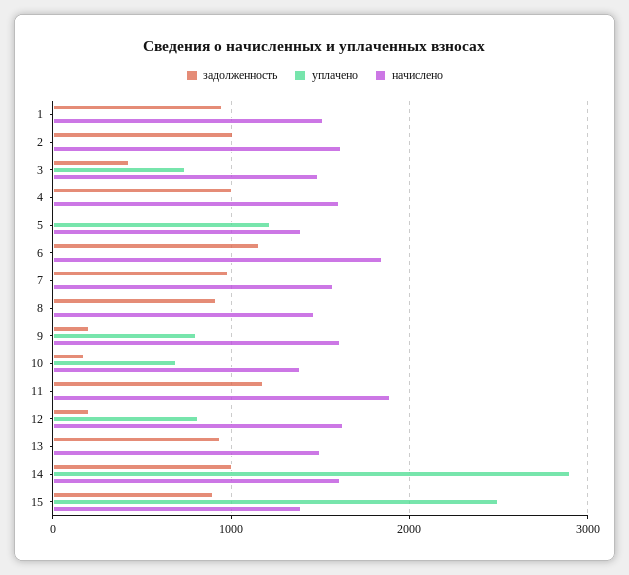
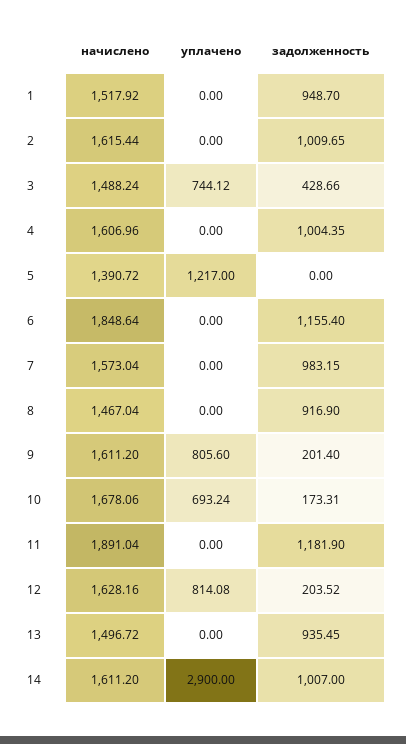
  {
    "задолженность": {
      "1": 948.7,
      "2": 1009.65,
      "3": 428.66,
      "4": 1004.35,
      "5": 0,
      "6": 1155.4,
      "7": 983.15,
      "8": 916.9,
      "9": 201.4,
      "10": 173.31,
      "11": 1181.9,
      "12": 203.52,
      "13": 935.45,
-     "14": 1007,
+     "14": 1007
-     "15": 900
    },
    "уплачено": {
      "1": 0,
      "2": 0,
      "3": 744.12,
      "4": 0,
      "5": 1217,
      "6": 0,
      "7": 0,
      "8": 0,
      "9": 805.6,
      "10": 693.24,
      "11": 0,
      "12": 814.08,
      "13": 0,
-     "14": 2900,
+     "14": 2900
-     "15": 2500
    },
    "начислено": {
      "1": 1517.92,
      "2": 1615.44,
      "3": 1488.24,
      "4": 1606.96,
      "5": 1390.72,
      "6": 1848.64,
      "7": 1573.04,
      "8": 1467.04,
      "9": 1611.2,
-     "10": 1400,
+     "10": 1678.06,
      "11": 1891.04,
      "12": 1628.16,
      "13": 1496.72,
-     "14": 1611.2,
+     "14": 1611.2
-     "15": 1400
    }
  }

